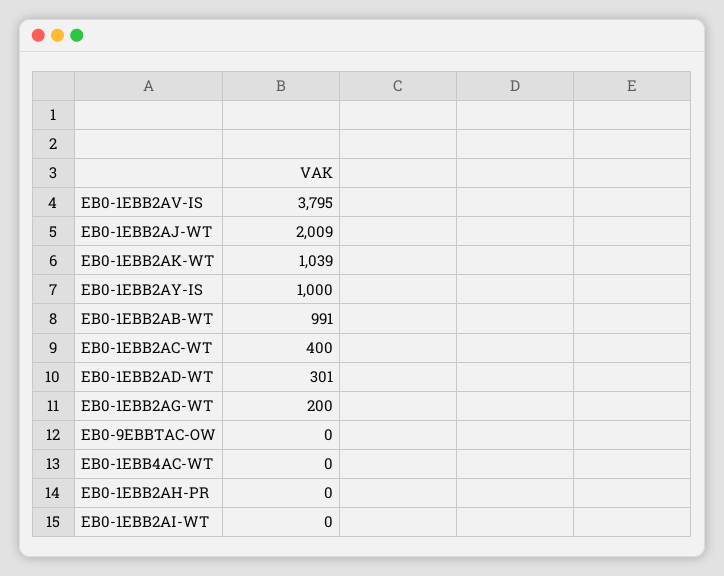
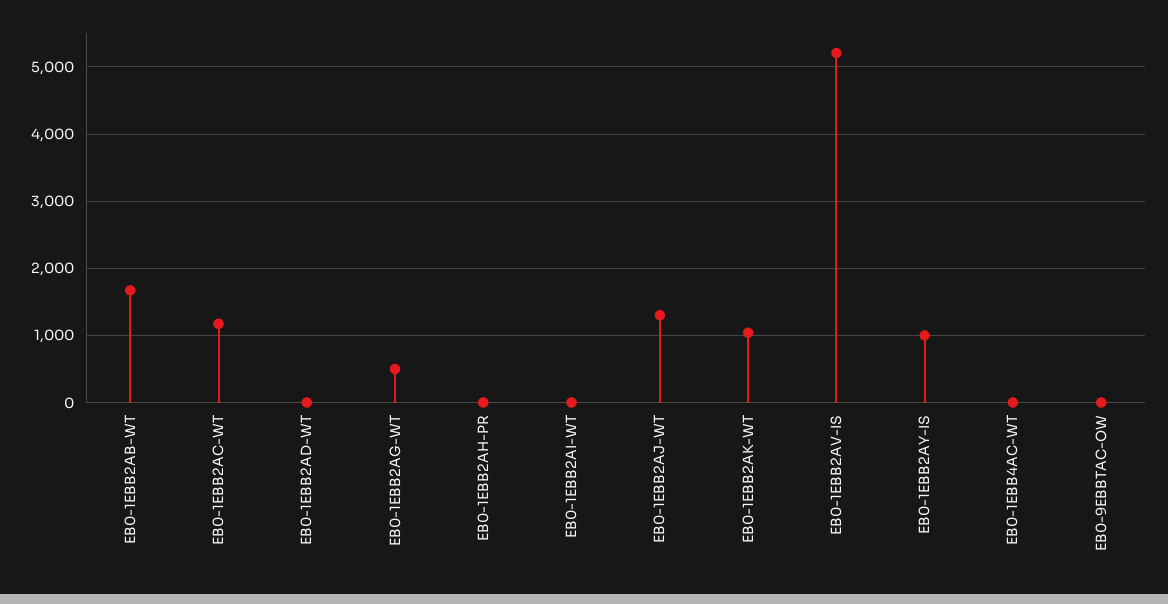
  {
-   "EB0-1EBB2AV-IS": 3795,
+   "EB0-1EBB2AV-IS": 5200,
-   "EB0-1EBB2AJ-WT": 2009,
+   "EB0-1EBB2AJ-WT": 1300,
    "EB0-1EBB2AK-WT": 1039,
    "EB0-1EBB2AY-IS": 1000,
-   "EB0-1EBB2AB-WT": 991,
+   "EB0-1EBB2AB-WT": 1700,
-   "EB0-1EBB2AC-WT": 400,
+   "EB0-1EBB2AC-WT": 1200,
-   "EB0-1EBB2AD-WT": 301,
+   "EB0-1EBB2AD-WT": 0,
-   "EB0-1EBB2AG-WT": 200,
+   "EB0-1EBB2AG-WT": 500,
    "EB0-9EBBTAC-OW": 0,
    "EB0-1EBB4AC-WT": 0,
    "EB0-1EBB2AH-PR": 0,
    "EB0-1EBB2AI-WT": 0
  }

